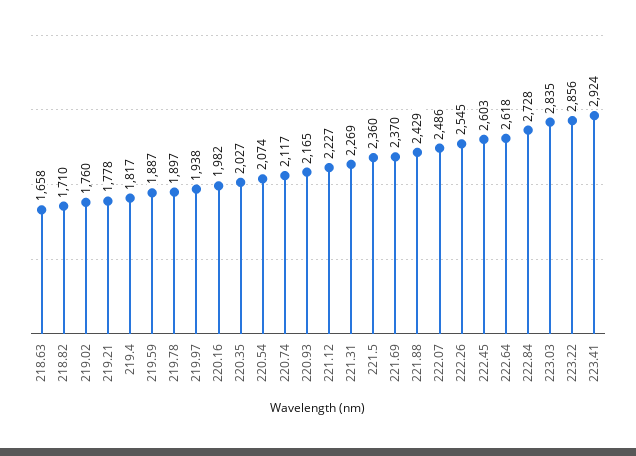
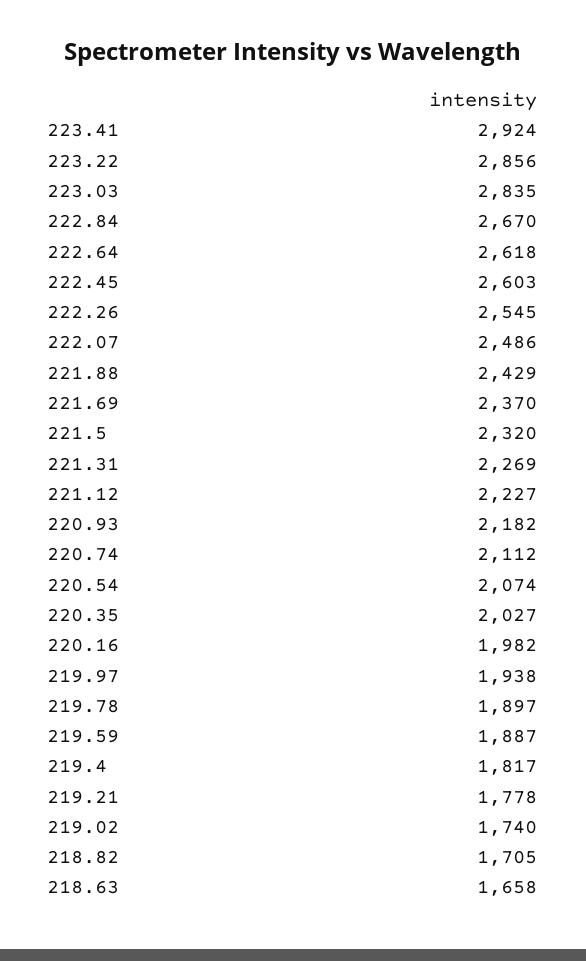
  {
    "218.63": 1658,
-   "218.82": 1710,
+   "218.82": 1705,
-   "219.02": 1760,
+   "219.02": 1740,
    "219.21": 1778,
    "219.4": 1817,
    "219.59": 1887,
    "219.78": 1897,
    "219.97": 1938,
    "220.16": 1982,
    "220.35": 2027,
    "220.54": 2074,
-   "220.74": 2117,
+   "220.74": 2112,
-   "220.93": 2165,
+   "220.93": 2182,
    "221.12": 2227,
    "221.31": 2269,
-   "221.5": 2360,
+   "221.5": 2320,
    "221.69": 2370,
    "221.88": 2429,
    "222.07": 2486,
    "222.26": 2545,
    "222.45": 2603,
    "222.64": 2618,
-   "222.84": 2728,
+   "222.84": 2670,
    "223.03": 2835,
    "223.22": 2856,
    "223.41": 2924
  }

